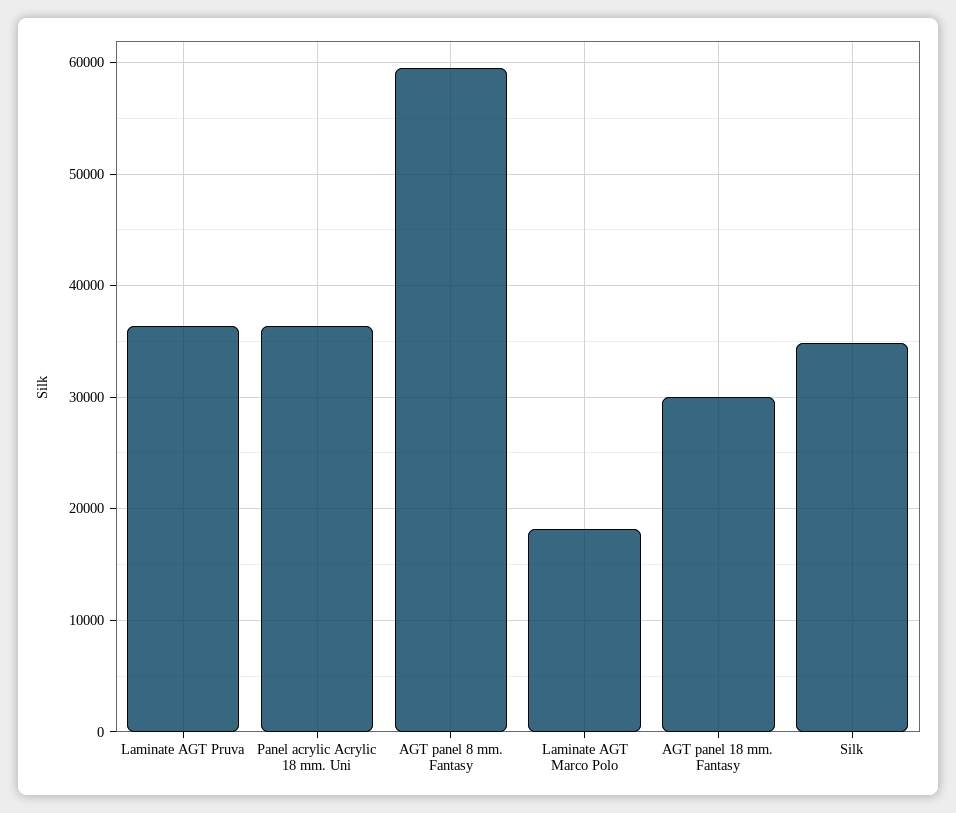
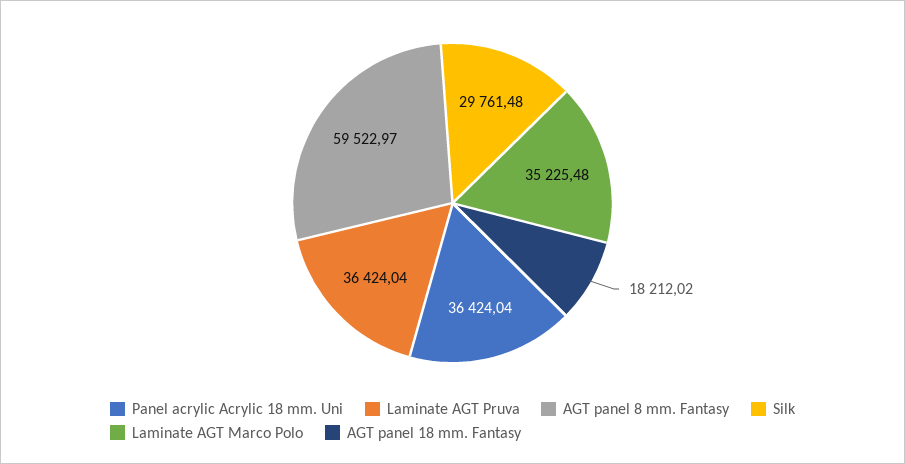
  {
    "Laminate AGT Pruva": 36424.04,
    "Panel acrylic Acrylic 18 mm. Uni": 36424.04,
    "AGT panel 8 mm. Fantasy": 59522.97,
-   "Laminate AGT Marco Polo": 18000,
+   "Laminate AGT Marco Polo": 35225.48,
-   "AGT panel 18 mm. Fantasy": 30000,
+   "AGT panel 18 mm. Fantasy": 18212.02,
-   "Silk": 35000
+   "Silk": 29761.48
  }

